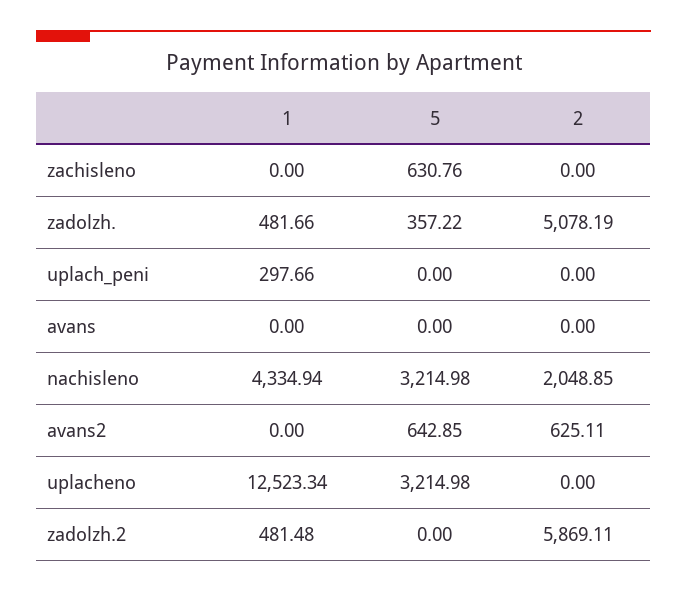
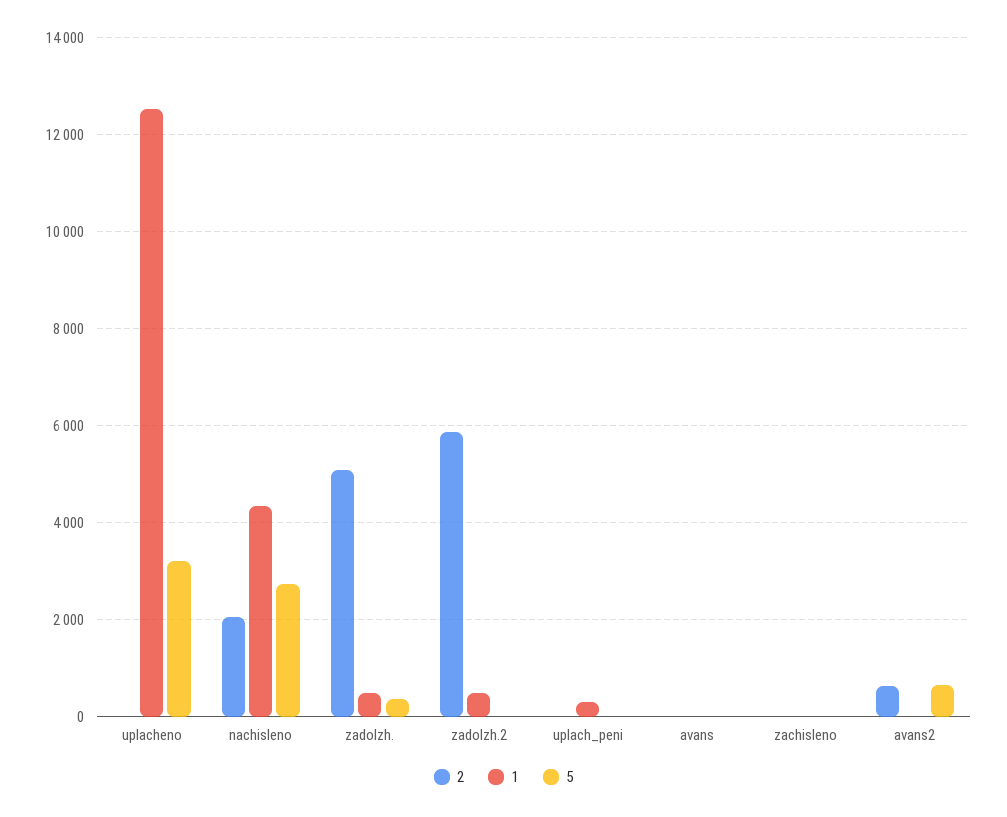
  {
    "1": {
      "zachisleno": 0,
      "zadolzh.": 481.66,
      "uplach_peni": 297.66,
      "avans": 0,
      "nachisleno": 4334.94,
      "avans2": 0,
      "uplacheno": 12523.34,
      "zadolzh.2": 481.48
    },
    "5": {
-     "zachisleno": 630.76,
+     "zachisleno": 0,
      "zadolzh.": 357.22,
      "uplach_peni": 0,
      "avans": 0,
-     "nachisleno": 3214.98,
+     "nachisleno": 2800,
      "avans2": 642.85,
      "uplacheno": 3214.98,
      "zadolzh.2": 0
    },
    "2": {
      "zachisleno": 0,
      "zadolzh.": 5078.19,
      "uplach_peni": 0,
      "avans": 0,
      "nachisleno": 2048.85,
      "avans2": 625.11,
      "uplacheno": 0,
      "zadolzh.2": 5869.11
    }
  }

